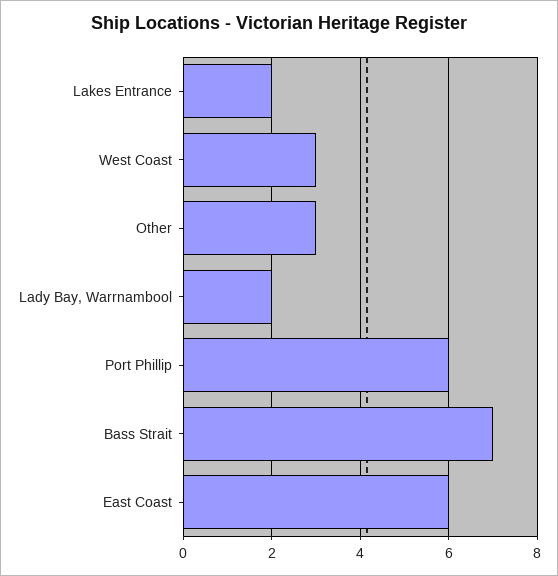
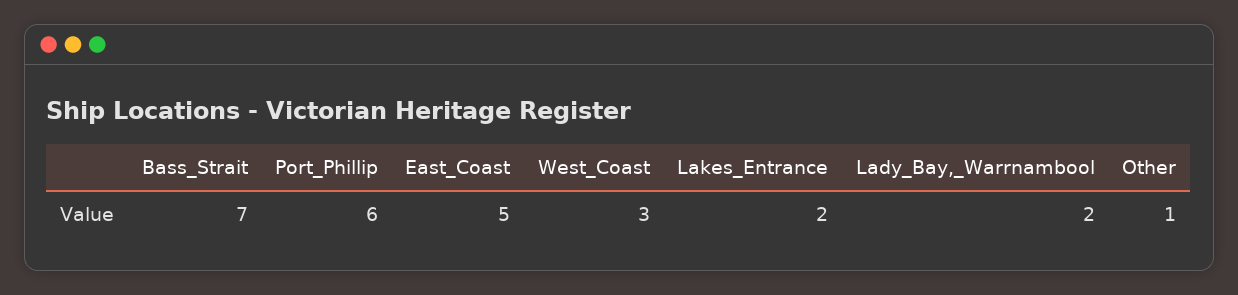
  {
    "Lakes Entrance": 2,
    "West Coast": 3,
-   "Other": 3,
+   "Other": 1,
    "Lady Bay, Warrnambool": 2,
    "Port Phillip": 6,
    "Bass Strait": 7,
-   "East Coast": 6
+   "East Coast": 5
  }

